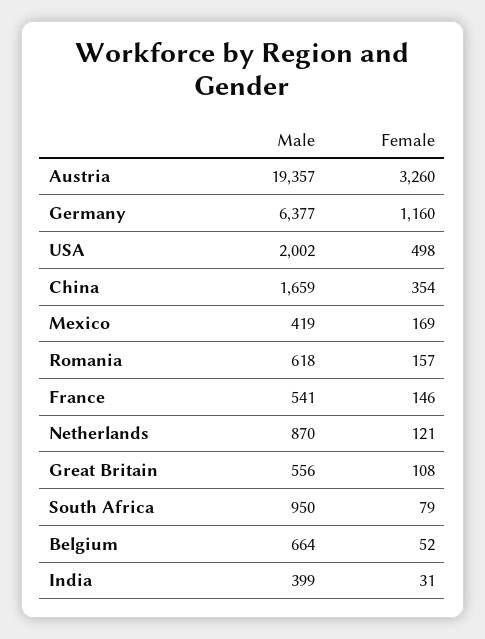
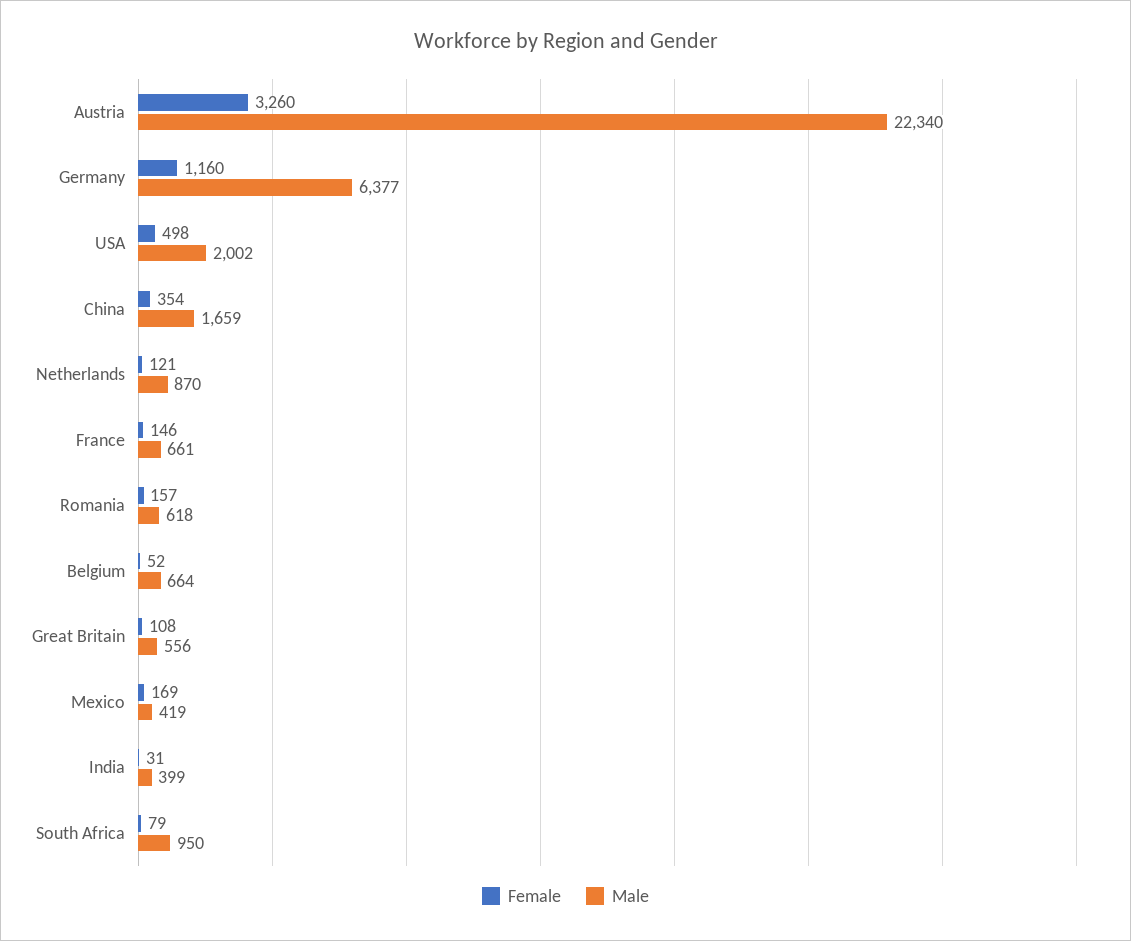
  {
    "Male": {
-     "Austria": 19357,
+     "Austria": 22340,
      "Germany": 6377,
      "USA": 2002,
      "China": 1659,
      "Mexico": 419,
      "Romania": 618,
-     "France": 541,
+     "France": 661,
      "Netherlands": 870,
      "Great Britain": 556,
      "South Africa": 950,
      "Belgium": 664,
      "India": 399
    },
    "Female": {
      "Austria": 3260,
      "Germany": 1160,
      "USA": 498,
      "China": 354,
      "Mexico": 169,
      "Romania": 157,
      "France": 146,
      "Netherlands": 121,
      "Great Britain": 108,
      "South Africa": 79,
      "Belgium": 52,
      "India": 31
    }
  }

